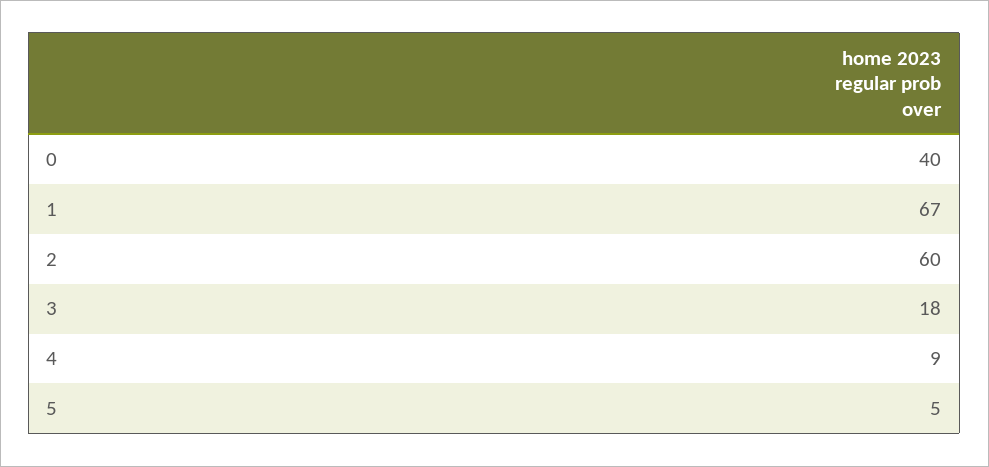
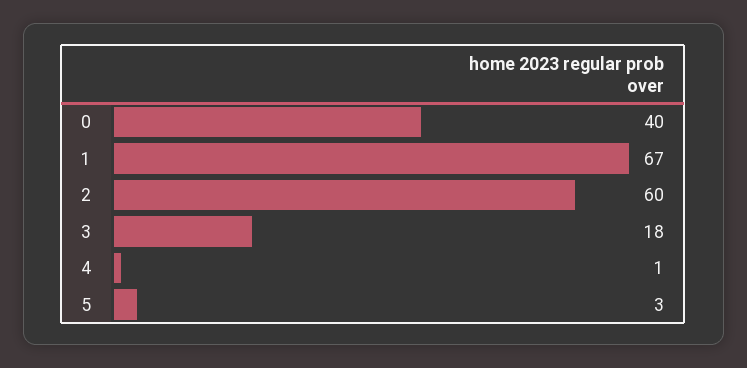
  {
    "0": 40,
    "1": 67,
    "2": 60,
    "3": 18,
-   "4": 9,
+   "4": 1,
-   "5": 5
+   "5": 3
  }

